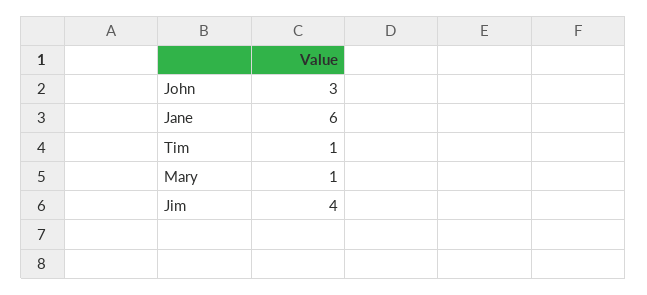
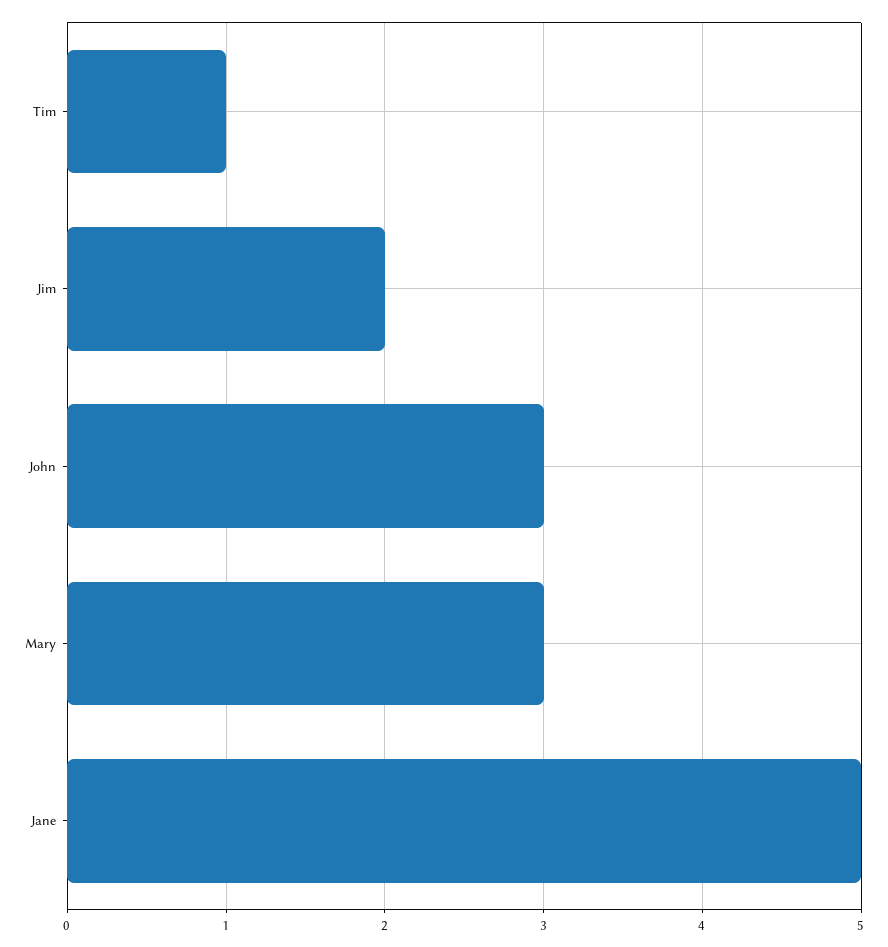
  {
    "John": 3,
-   "Jane": 6,
+   "Jane": 5,
    "Tim": 1,
-   "Mary": 1,
+   "Mary": 3,
-   "Jim": 4
+   "Jim": 2
  }

